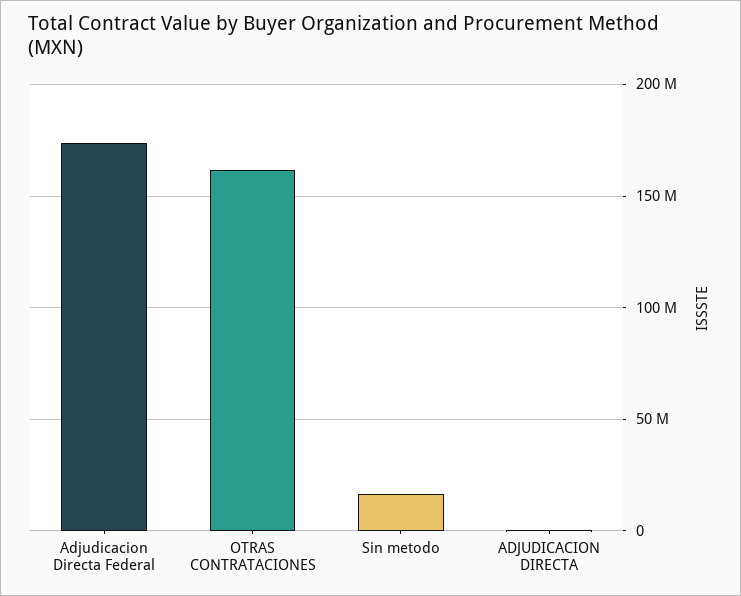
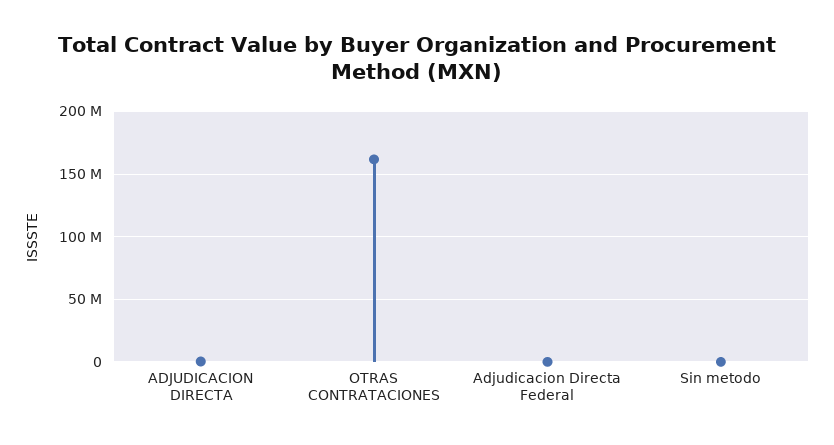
  {
-   "Adjudicacion Directa Federal": 175000000,
+   "Adjudicacion Directa Federal": 0,
    "OTRAS CONTRATACIONES": 160000000,
-   "Sin metodo": 15000000,
+   "Sin metodo": 0,
    "ADJUDICACION DIRECTA": 0
  }

